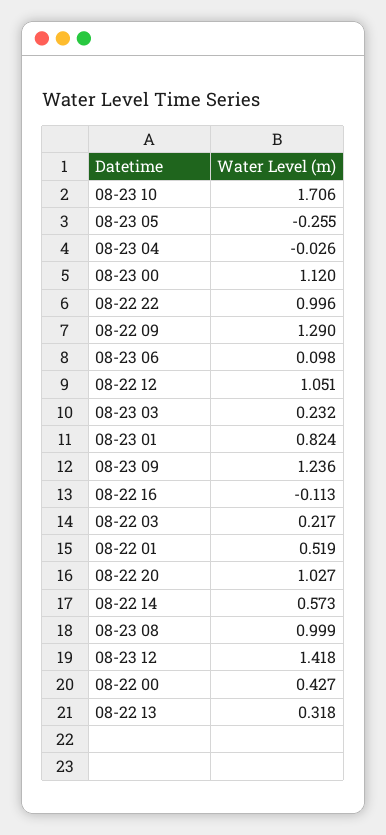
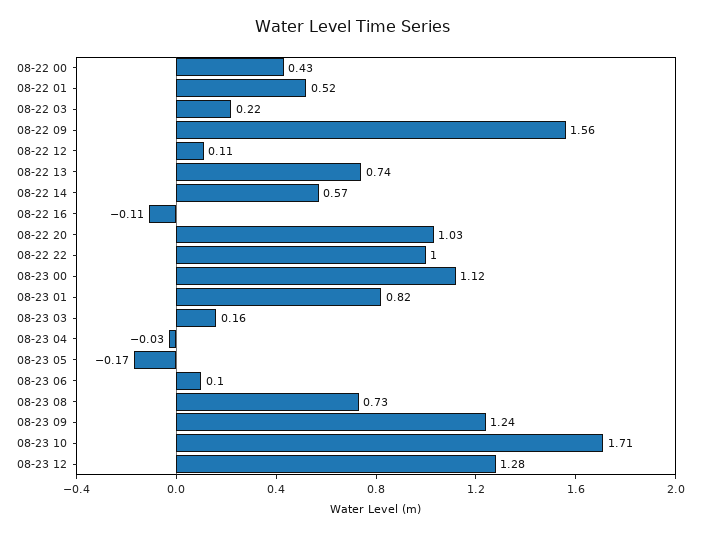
  {
    "08-23 10": 1.706,
-   "08-23 05": -0.255,
+   "08-23 05": -0.17,
    "08-23 04": -0.026,
    "08-23 00": 1.12,
    "08-22 22": 0.996,
-   "08-22 09": 1.29,
+   "08-22 09": 1.56,
    "08-23 06": 0.098,
-   "08-22 12": 1.051,
+   "08-22 12": 0.11,
-   "08-23 03": 0.232,
+   "08-23 03": 0.16,
    "08-23 01": 0.824,
    "08-23 09": 1.236,
    "08-22 16": -0.113,
    "08-22 03": 0.217,
    "08-22 01": 0.519,
    "08-22 20": 1.027,
    "08-22 14": 0.573,
-   "08-23 08": 0.999,
+   "08-23 08": 0.73,
-   "08-23 12": 1.418,
+   "08-23 12": 1.28,
    "08-22 00": 0.427,
-   "08-22 13": 0.318
+   "08-22 13": 0.74
  }

